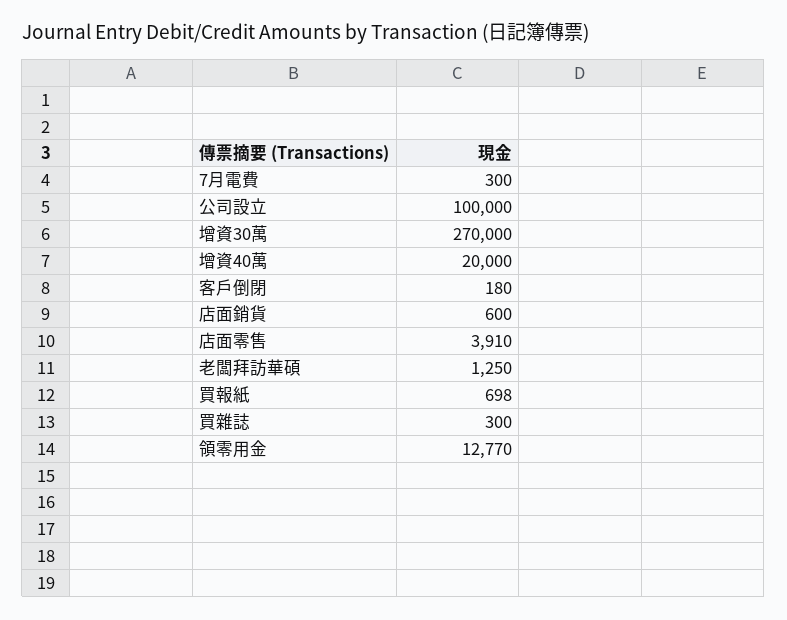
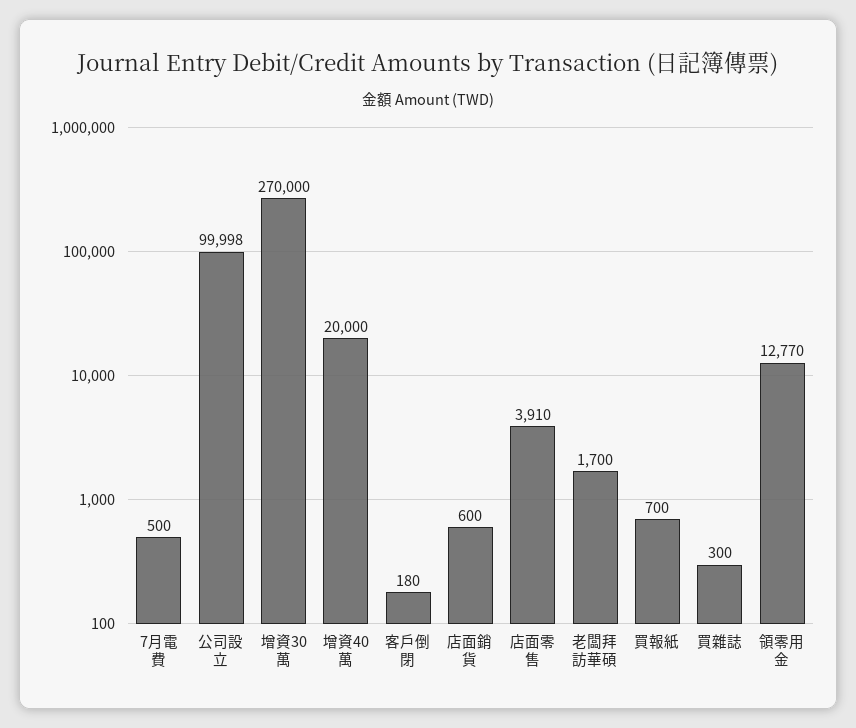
  {
-   "7月電費": 300,
+   "7月電費": 500,
-   "公司設立": 100000,
+   "公司設立": 99998,
    "增資30萬": 270000,
    "增資40萬": 20000,
    "客戶倒閉": 180,
    "店面銷貨": 600,
    "店面零售": 3910,
-   "老闆拜訪華碩": 1250,
+   "老闆拜訪華碩": 1700,
-   "買報紙": 698,
+   "買報紙": 700,
    "買雜誌": 300,
    "領零用金": 12770
  }

